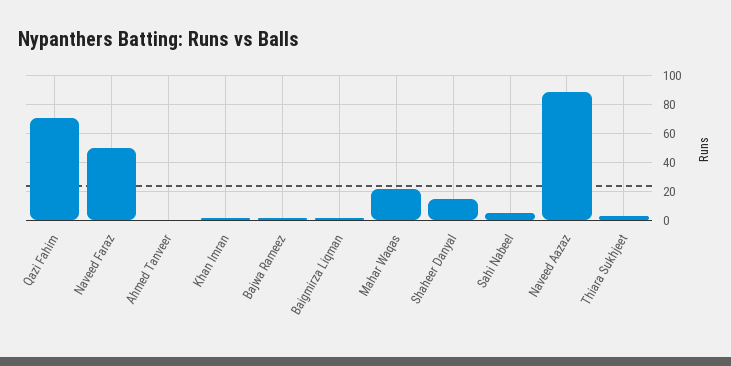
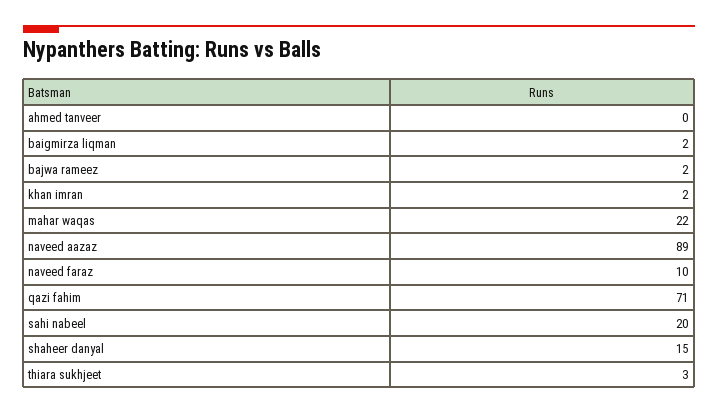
  {
    "Qazi Fahim": 71,
-   "Naveed Faraz": 50,
+   "Naveed Faraz": 10,
    "Ahmed Tanveer": 0,
    "Khan Imran": 2,
    "Bajwa Rameez": 2,
    "Baigmirza Liqman": 2,
    "Mahar Waqas": 22,
    "Shaheer Danyal": 15,
-   "Sahi Nabeel": 5,
+   "Sahi Nabeel": 20,
    "Naveed Aazaz": 89,
    "Thiara Sukhjeet": 3
  }

